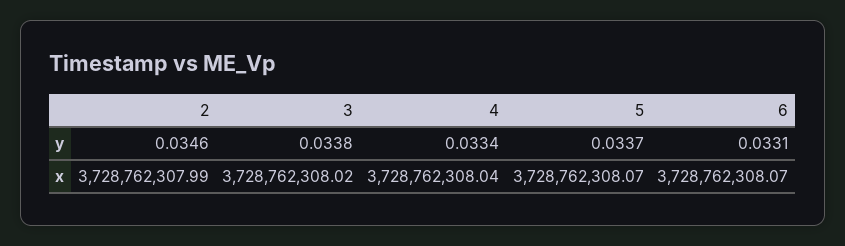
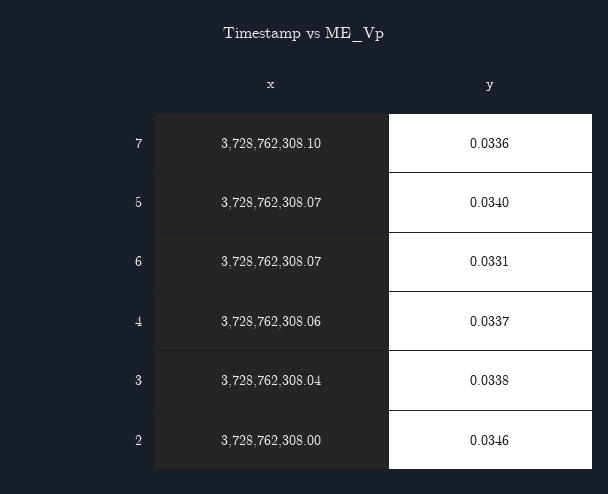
  {
    "2": {
      "y": 0.0346,
-     "x": 3728762307.99
+     "x": 3728762308
    },
    "3": {
      "y": 0.0338,
-     "x": 3728762308.02
+     "x": 3728762308.04
    },
    "4": {
-     "y": 0.0334,
+     "y": 0.0337,
-     "x": 3728762308.04
+     "x": 3728762308.06
    },
    "5": {
-     "y": 0.0337,
+     "y": 0.034,
      "x": 3728762308.07
    },
    "6": {
      "y": 0.0331,
      "x": 3728762308.07
-   }
+   },
+   "7": {
+     "x": 3728762308.1,
+     "y": 0.0336
+   }
  }

